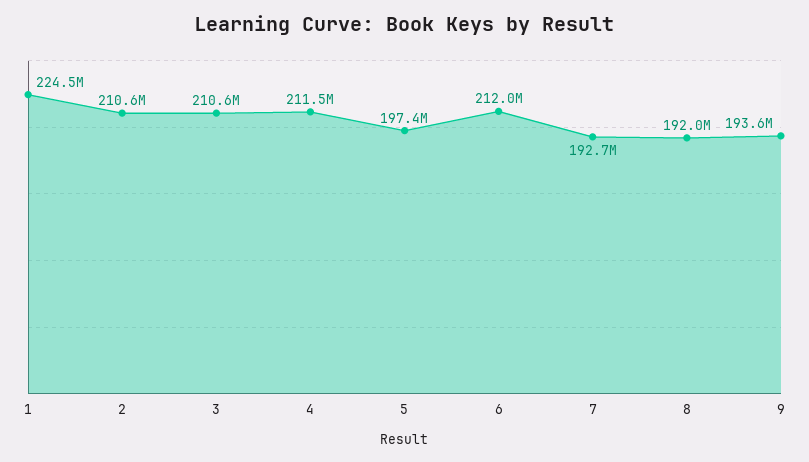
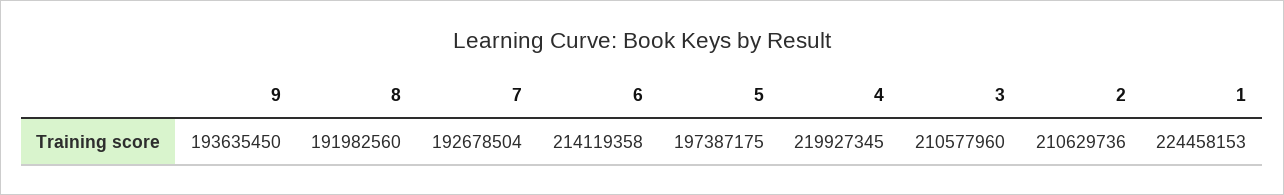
  {
    "1": 224458153,
    "2": 210629736,
    "3": 210577960,
-   "4": 211500000,
+   "4": 219927345,
    "5": 197387175,
-   "6": 212000000,
+   "6": 214119358,
    "7": 192678504,
    "8": 191982560,
    "9": 193635450
  }

